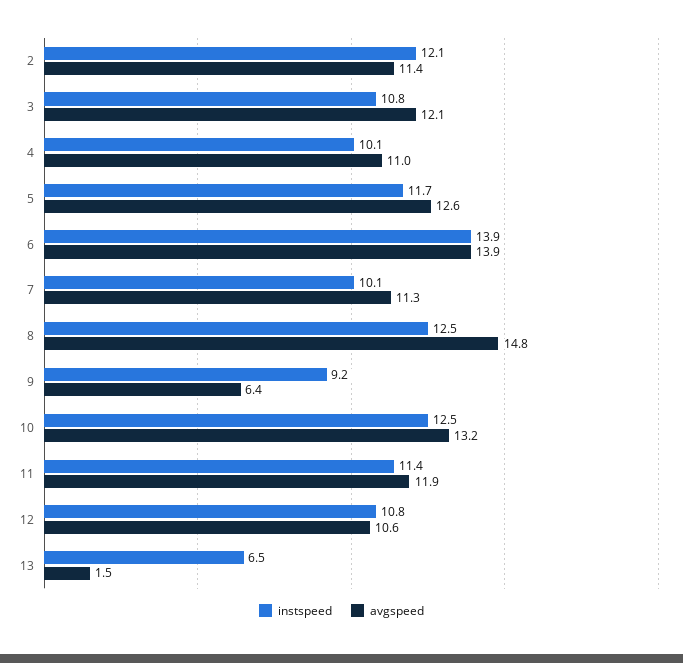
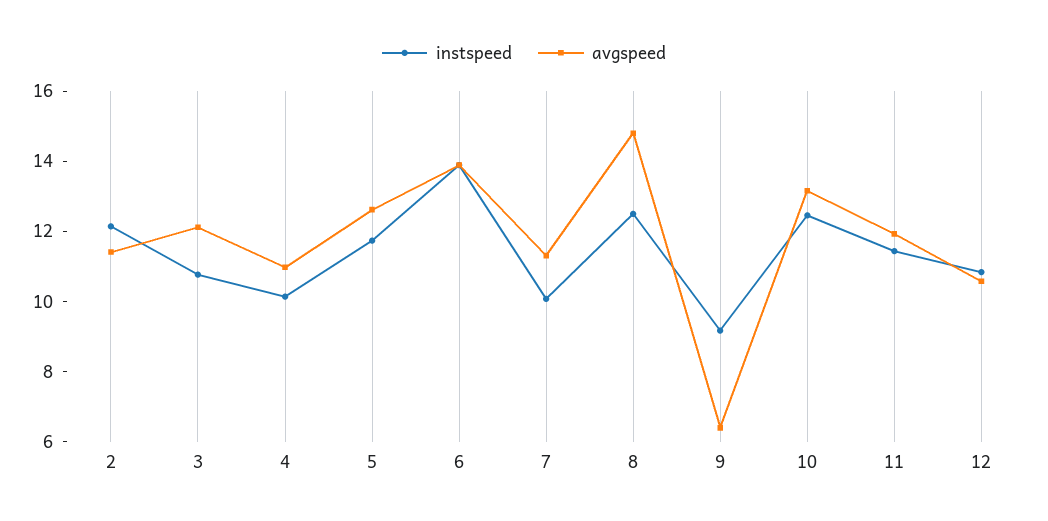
  {
    "instspeed": {
      "2": 12.1,
      "3": 10.8,
      "4": 10.1,
      "5": 11.7,
      "6": 13.9,
      "7": 10.1,
      "8": 12.5,
      "9": 9.2,
      "10": 12.5,
      "11": 11.4,
-     "12": 10.8,
+     "12": 10.8
-     "13": 6.5
    },
    "avgspeed": {
      "2": 11.4,
      "3": 12.1,
      "4": 11,
      "5": 12.6,
      "6": 13.9,
      "7": 11.3,
      "8": 14.8,
      "9": 6.4,
      "10": 13.2,
      "11": 11.9,
-     "12": 10.6,
+     "12": 10.6
-     "13": 1.5
    }
  }

